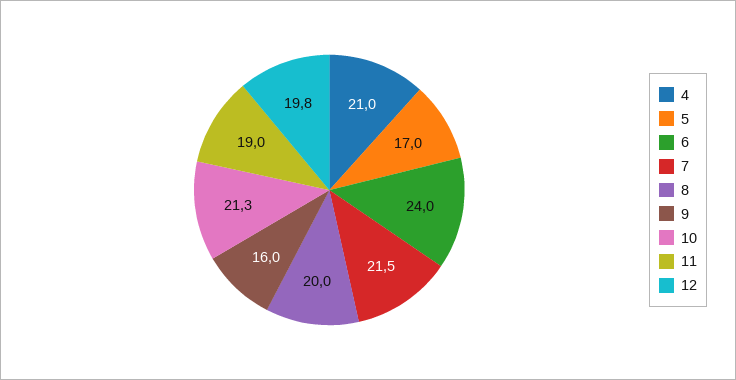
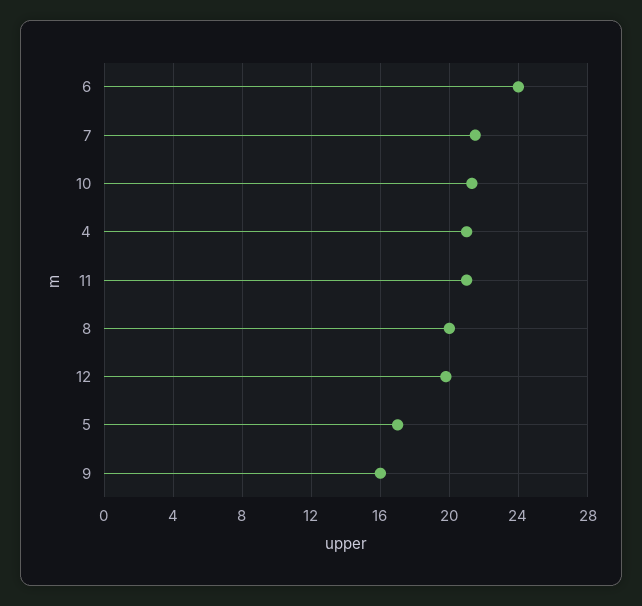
  {
    "4": 21,
    "5": 17,
    "6": 24,
    "7": 21.5,
    "8": 20,
    "9": 16,
    "10": 21.3,
-   "11": 19,
+   "11": 21,
    "12": 19.8
  }

